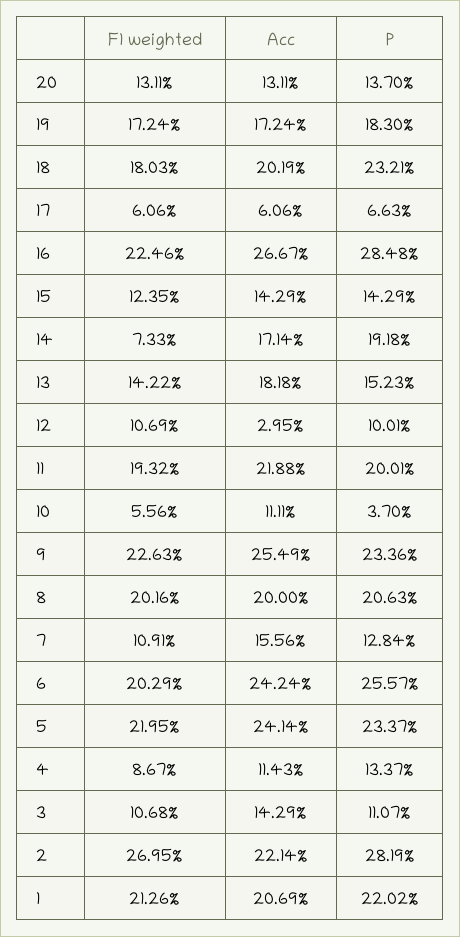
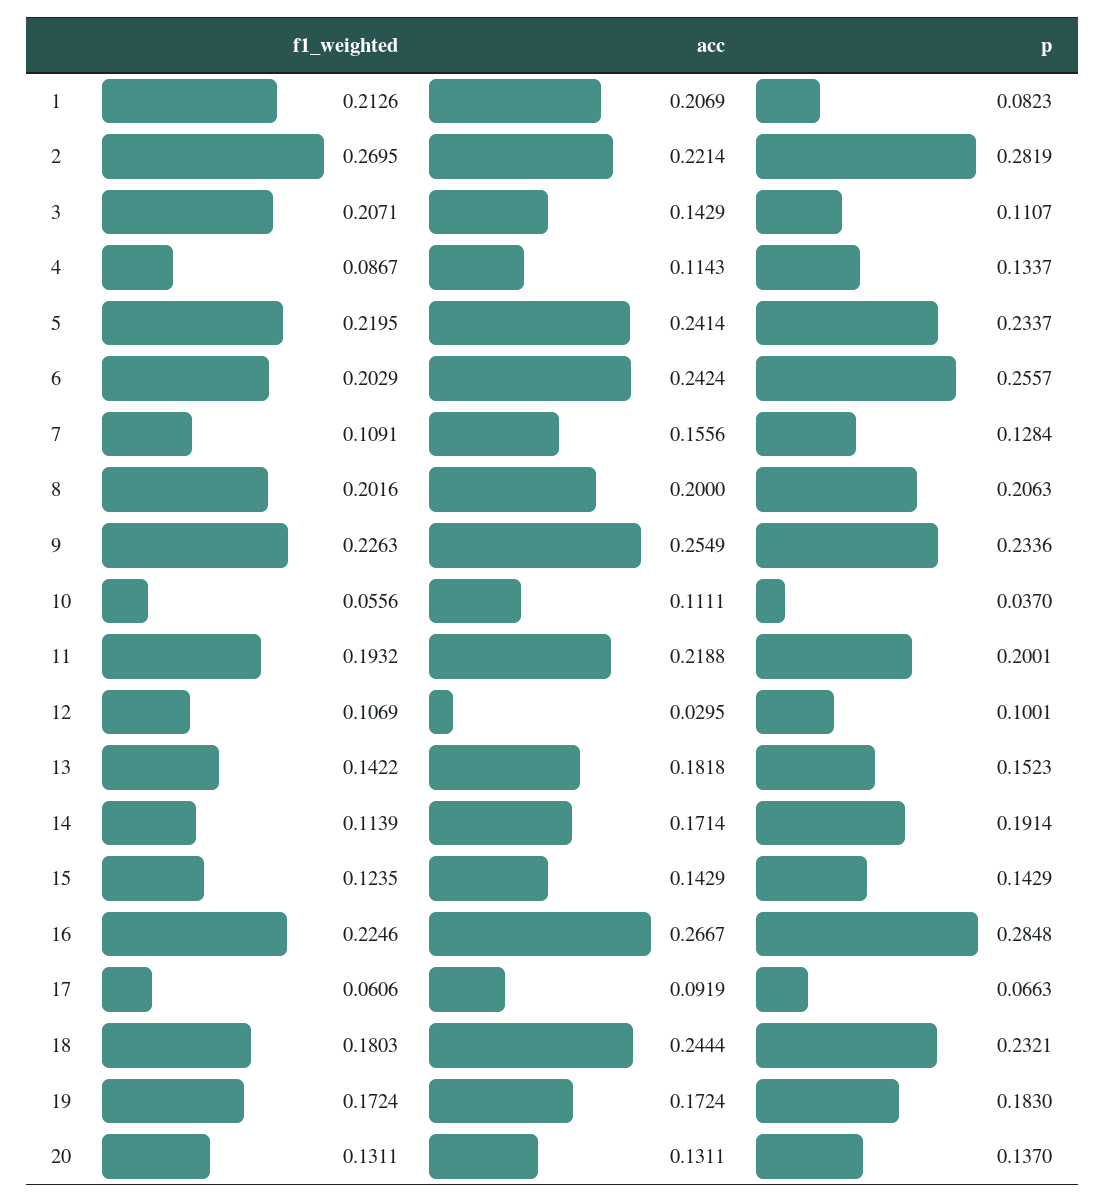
  {
    "F1 weighted": {
      "20": 0.1311,
      "19": 0.1724,
      "18": 0.1803,
      "17": 0.0606,
      "16": 0.2246,
      "15": 0.1235,
-     "14": 0.0733,
+     "14": 0.1139,
      "13": 0.1422,
      "12": 0.1069,
      "11": 0.1932,
      "10": 0.0556,
      "9": 0.2263,
      "8": 0.2016,
      "7": 0.1091,
      "6": 0.2029,
      "5": 0.2195,
      "4": 0.0867,
-     "3": 0.1068,
+     "3": 0.2071,
      "2": 0.2695,
      "1": 0.2126
    },
    "Acc": {
      "20": 0.1311,
      "19": 0.1724,
-     "18": 0.2019,
+     "18": 0.2444,
-     "17": 0.0606,
+     "17": 0.0919,
      "16": 0.2667,
      "15": 0.1429,
      "14": 0.1714,
      "13": 0.1818,
      "12": 0.0295,
      "11": 0.2188,
      "10": 0.1111,
      "9": 0.2549,
      "8": 0.2,
      "7": 0.1556,
      "6": 0.2424,
      "5": 0.2414,
      "4": 0.1143,
      "3": 0.1429,
      "2": 0.2214,
      "1": 0.2069
    },
    "P": {
      "20": 0.137,
      "19": 0.183,
      "18": 0.2321,
      "17": 0.0663,
      "16": 0.2848,
      "15": 0.1429,
-     "14": 0.1918,
+     "14": 0.1914,
      "13": 0.1523,
      "12": 0.1001,
      "11": 0.2001,
      "10": 0.037,
      "9": 0.2336,
      "8": 0.2063,
      "7": 0.1284,
      "6": 0.2557,
      "5": 0.2337,
      "4": 0.1337,
      "3": 0.1107,
      "2": 0.2819,
-     "1": 0.2202
+     "1": 0.0823
    }
  }

